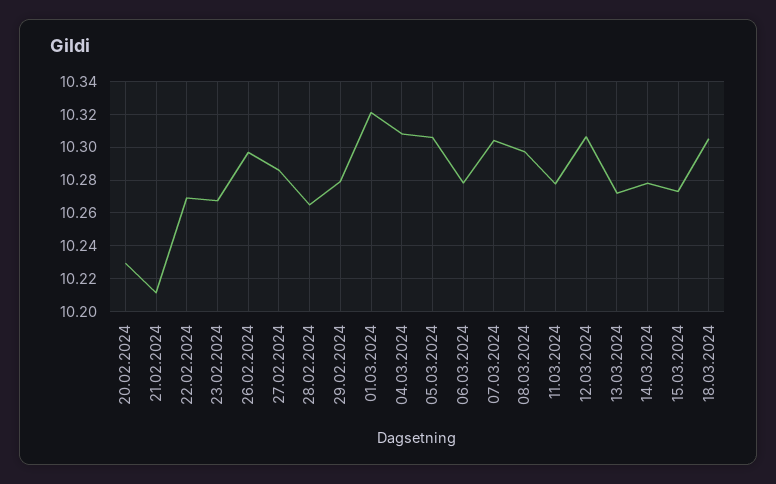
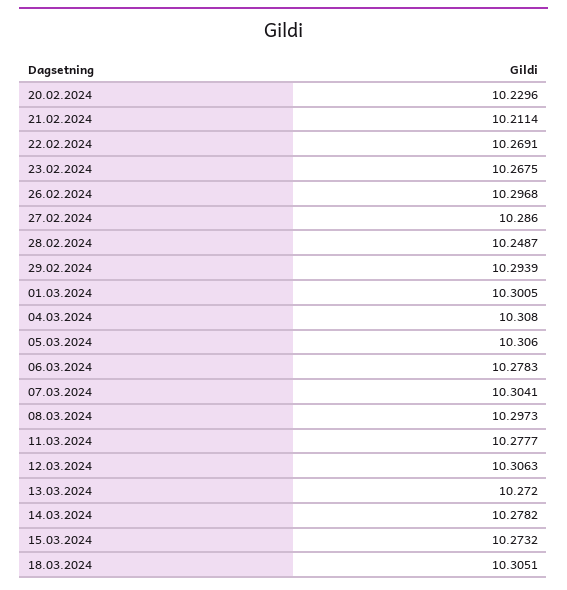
  {
    "20.02.2024": 10.2296,
    "21.02.2024": 10.2114,
    "22.02.2024": 10.2691,
    "23.02.2024": 10.2675,
    "26.02.2024": 10.2968,
    "27.02.2024": 10.286,
-   "28.02.2024": 10.265,
+   "28.02.2024": 10.2487,
-   "29.02.2024": 10.28,
+   "29.02.2024": 10.2939,
-   "01.03.2024": 10.32,
+   "01.03.2024": 10.3005,
    "04.03.2024": 10.308,
    "05.03.2024": 10.306,
    "06.03.2024": 10.2783,
    "07.03.2024": 10.3041,
    "08.03.2024": 10.2973,
    "11.03.2024": 10.2777,
    "12.03.2024": 10.3063,
    "13.03.2024": 10.272,
    "14.03.2024": 10.2782,
    "15.03.2024": 10.2732,
    "18.03.2024": 10.3051
  }

